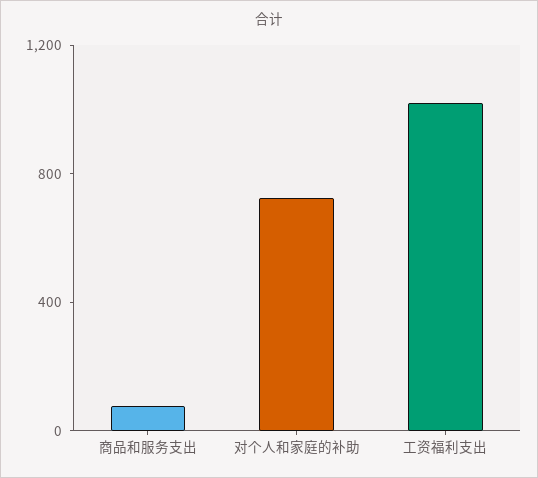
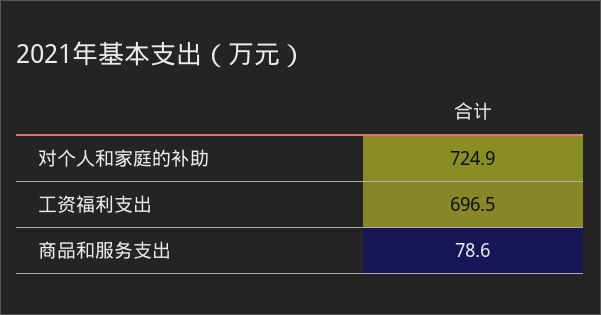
  {
    "商品和服务支出": 78.6,
    "对个人和家庭的补助": 724.9,
-   "工资福利支出": 1000
+   "工资福利支出": 696.5
  }

